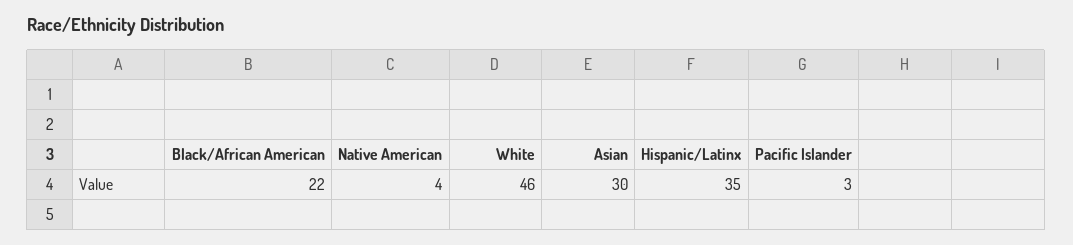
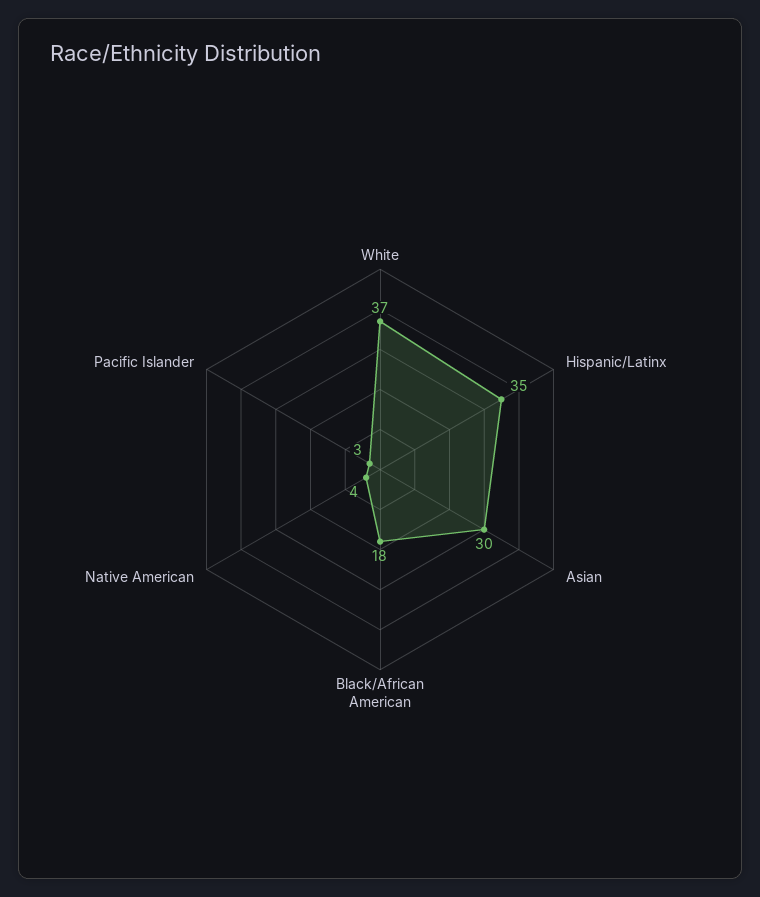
  {
-   "Black/African American": 22,
+   "Black/African American": 18,
    "Native American": 4,
-   "White": 46,
+   "White": 37,
    "Asian": 30,
    "Hispanic/Latinx": 35,
    "Pacific Islander": 3
  }

